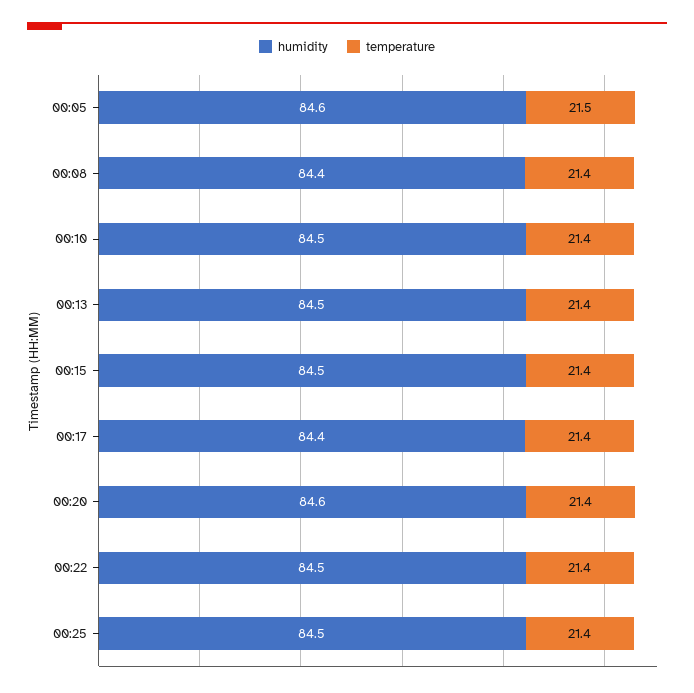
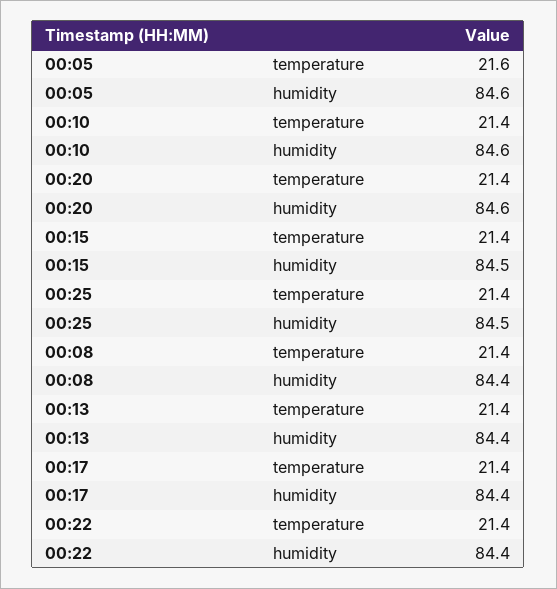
  {
    "humidity": {
      "00:05": 84.6,
      "00:08": 84.4,
-     "00:10": 84.5,
+     "00:10": 84.6,
-     "00:13": 84.5,
+     "00:13": 84.4,
      "00:15": 84.5,
      "00:17": 84.4,
      "00:20": 84.6,
-     "00:22": 84.5,
+     "00:22": 84.4,
      "00:25": 84.5
    },
    "temperature": {
-     "00:05": 21.5,
+     "00:05": 21.6,
      "00:08": 21.4,
      "00:10": 21.4,
      "00:13": 21.4,
      "00:15": 21.4,
      "00:17": 21.4,
      "00:20": 21.4,
      "00:22": 21.4,
      "00:25": 21.4
    }
  }

